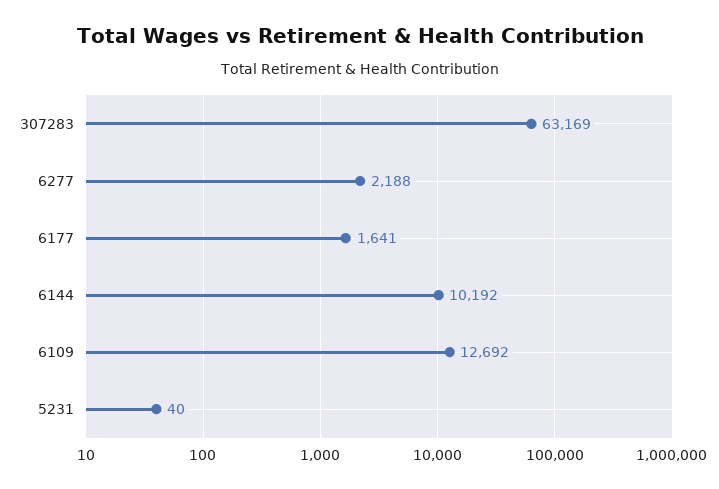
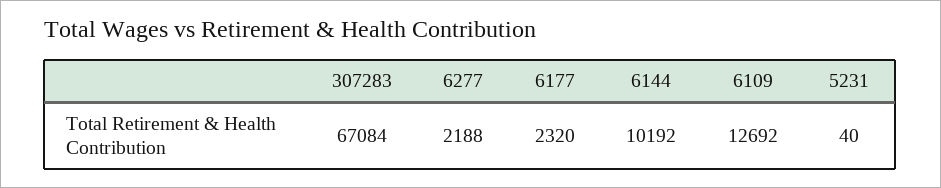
  {
-   "307283": 63169,
+   "307283": 67084,
    "6277": 2188,
-   "6177": 1641,
+   "6177": 2320,
    "6144": 10192,
    "6109": 12692,
    "5231": 40
  }

